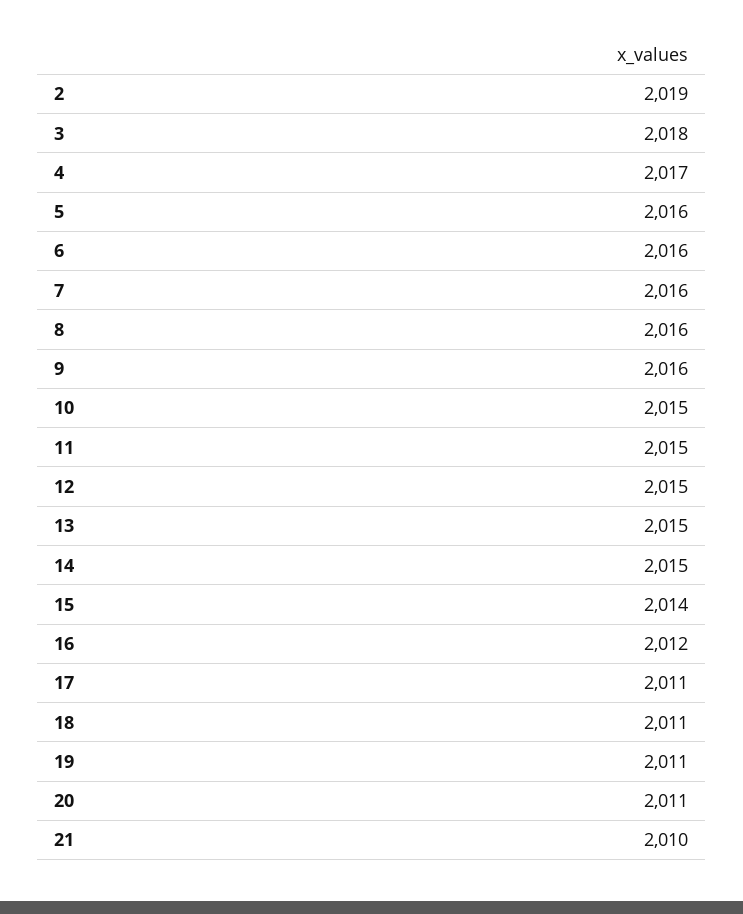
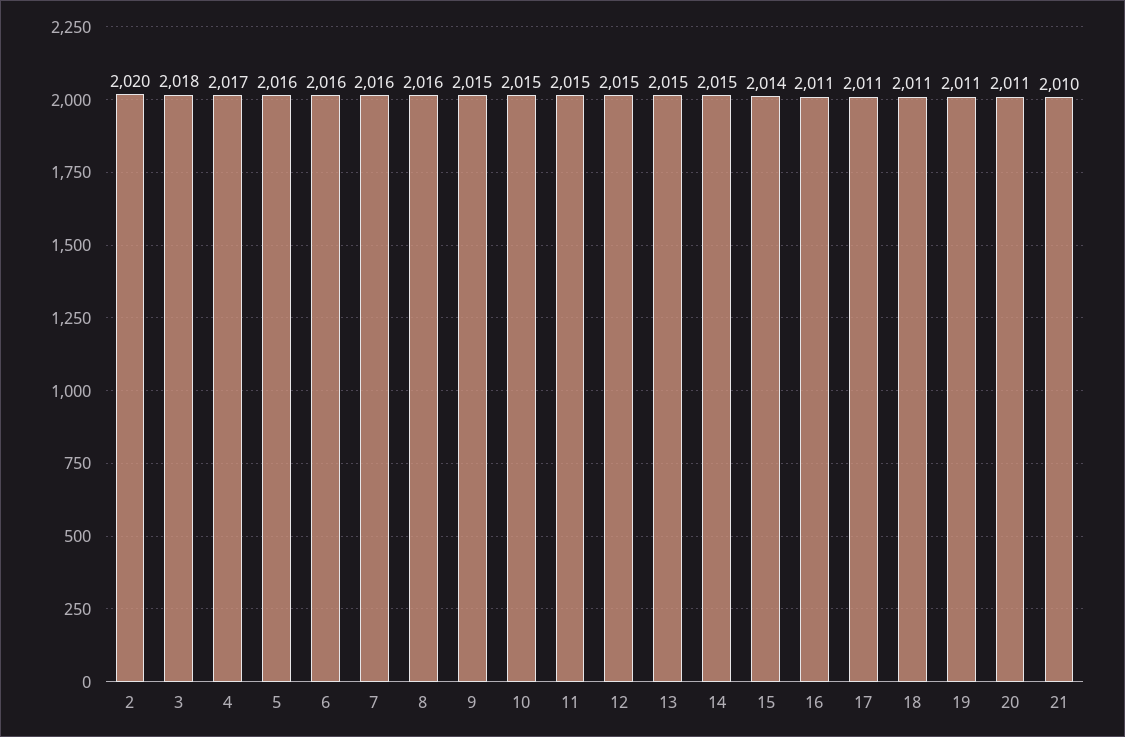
  {
-   "2": 2019,
+   "2": 2020,
    "3": 2018,
    "4": 2017,
    "5": 2016,
    "6": 2016,
    "7": 2016,
    "8": 2016,
-   "9": 2016,
+   "9": 2015,
    "10": 2015,
    "11": 2015,
    "12": 2015,
    "13": 2015,
    "14": 2015,
    "15": 2014,
-   "16": 2012,
+   "16": 2011,
    "17": 2011,
    "18": 2011,
    "19": 2011,
    "20": 2011,
    "21": 2010
  }

